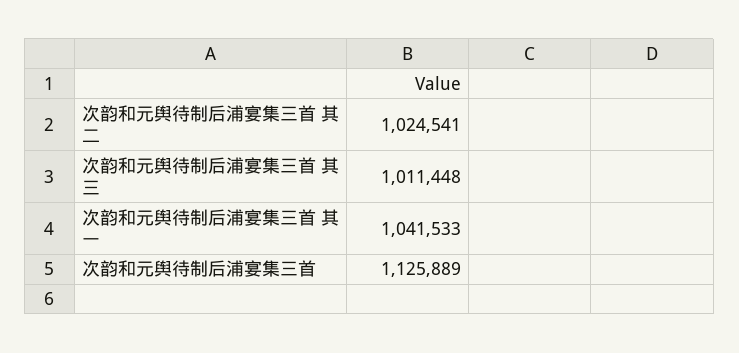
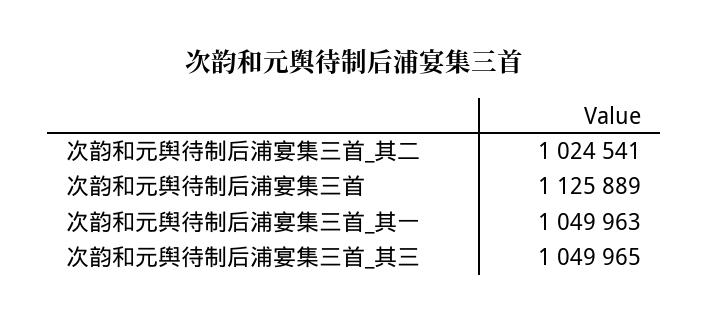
  {
    "次韵和元舆待制后浦宴集三首 其二": 1024541,
-   "次韵和元舆待制后浦宴集三首 其三": 1011448,
+   "次韵和元舆待制后浦宴集三首 其三": 1049965,
-   "次韵和元舆待制后浦宴集三首 其一": 1041533,
+   "次韵和元舆待制后浦宴集三首 其一": 1049963,
    "次韵和元舆待制后浦宴集三首": 1125889
  }

